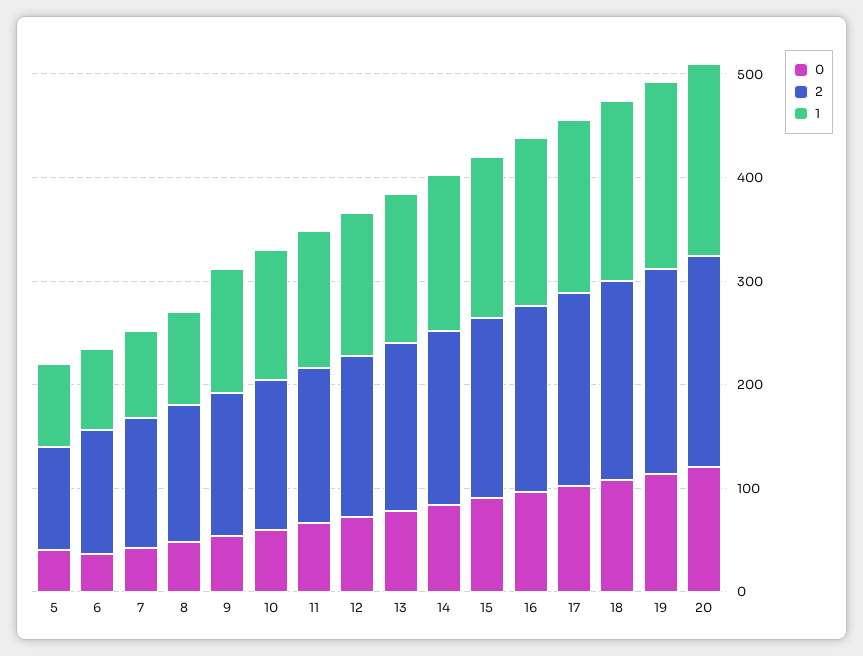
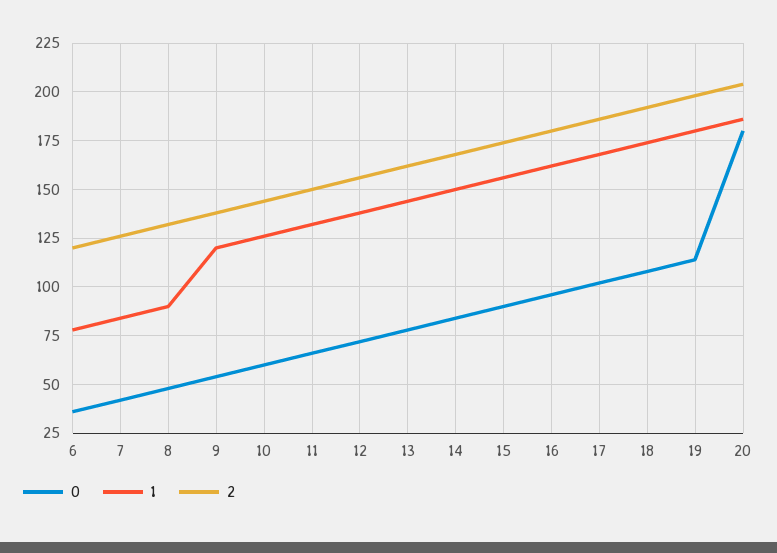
  {
    "0": {
-     "5": 40,
      "6": 35,
      "7": 40,
      "8": 50,
      "9": 55,
      "10": 60,
      "11": 65,
      "12": 70,
      "13": 80,
      "14": 85,
      "15": 90,
      "16": 95,
      "17": 100,
      "18": 110,
      "19": 115,
-     "20": 120
+     "20": 180
    },
    "2": {
-     "5": 100,
      "6": 120,
      "7": 125,
      "8": 130,
      "9": 140,
      "10": 145,
      "11": 150,
      "12": 155,
      "13": 160,
      "14": 170,
      "15": 175,
      "16": 180,
      "17": 185,
      "18": 190,
      "19": 200,
      "20": 205
    },
    "1": {
-     "5": 80,
      "6": 80,
      "7": 85,
      "8": 90,
      "9": 120,
      "10": 125,
      "11": 130,
      "12": 140,
      "13": 145,
      "14": 150,
      "15": 155,
      "16": 160,
      "17": 170,
      "18": 175,
      "19": 180,
      "20": 185
    }
  }

